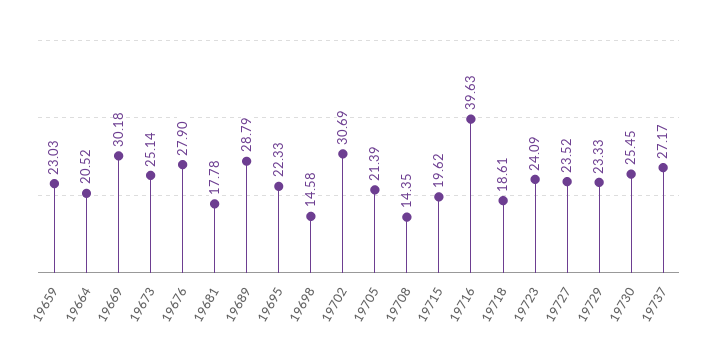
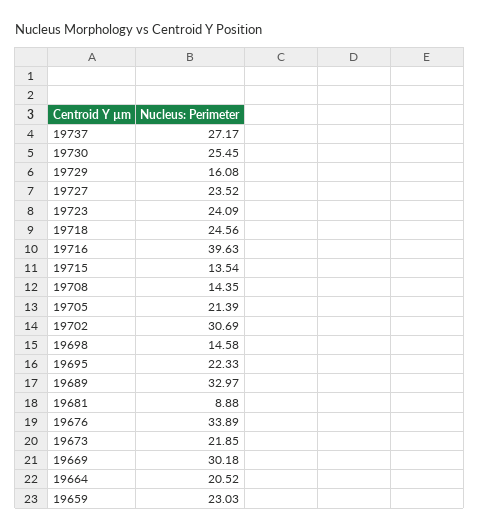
  {
    "19659": 23.03,
    "19664": 20.52,
    "19669": 30.18,
-   "19673": 25.14,
+   "19673": 21.85,
-   "19676": 27.9,
+   "19676": 33.89,
-   "19681": 17.78,
+   "19681": 8.88,
-   "19689": 28.79,
+   "19689": 32.97,
    "19695": 22.33,
    "19698": 14.58,
    "19702": 30.69,
    "19705": 21.39,
    "19708": 14.35,
-   "19715": 19.62,
+   "19715": 13.54,
    "19716": 39.63,
-   "19718": 18.61,
+   "19718": 24.56,
    "19723": 24.09,
    "19727": 23.52,
-   "19729": 23.33,
+   "19729": 16.08,
    "19730": 25.45,
    "19737": 27.17
  }

